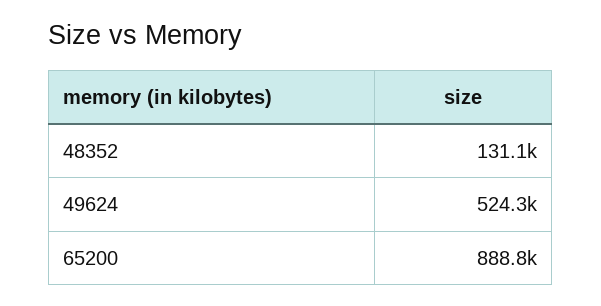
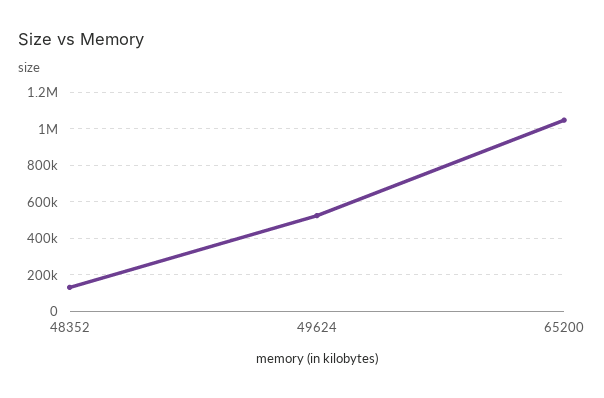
  {
    "48352": 131100,
    "49624": 524300,
-   "65200": 888800
+   "65200": 1050000
  }

